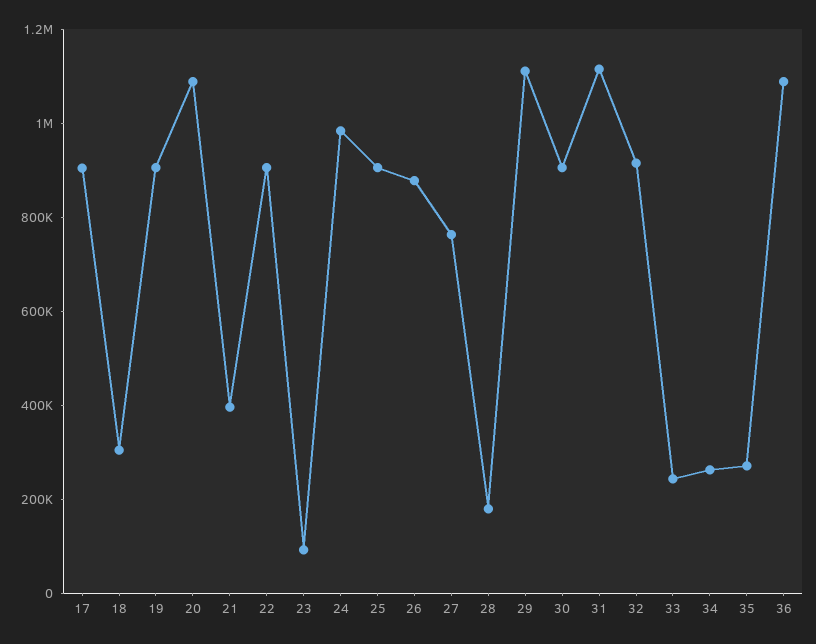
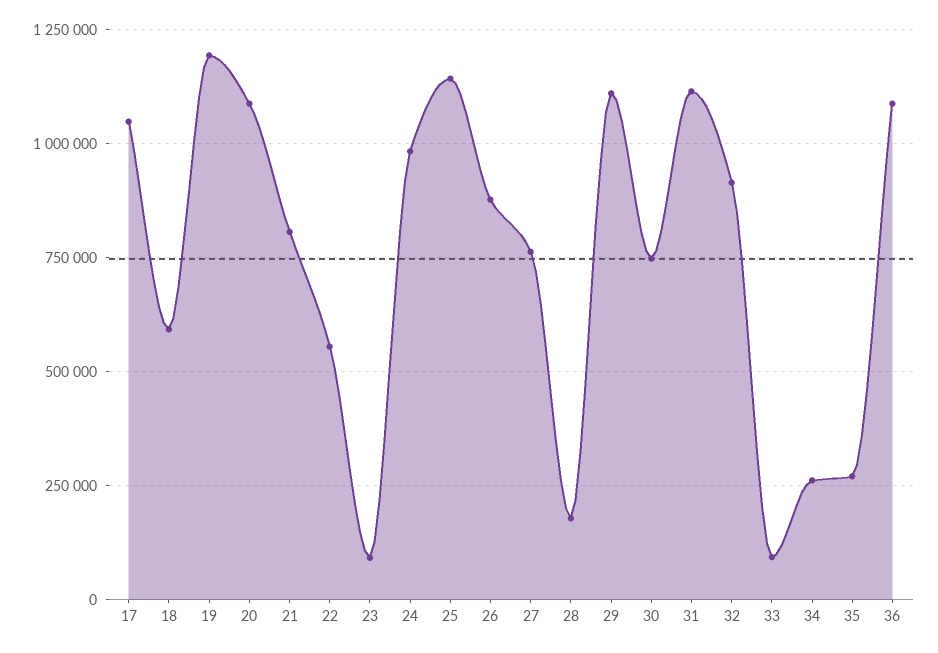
  {
-   "17": 900000,
+   "17": 1050000,
-   "18": 300000,
+   "18": 600000,
-   "19": 900000,
+   "19": 1200000,
    "20": 1100000,
-   "21": 400000,
+   "21": 800000,
-   "22": 900000,
+   "22": 550000,
    "23": 100000,
    "24": 975000,
-   "25": 900000,
+   "25": 1150000,
    "26": 875000,
    "27": 775000,
    "28": 175000,
    "29": 1100000,
-   "30": 900000,
+   "30": 750000,
    "31": 1125000,
    "32": 925000,
-   "33": 250000,
+   "33": 100000,
    "34": 275000,
    "35": 275000,
    "36": 1100000
  }

